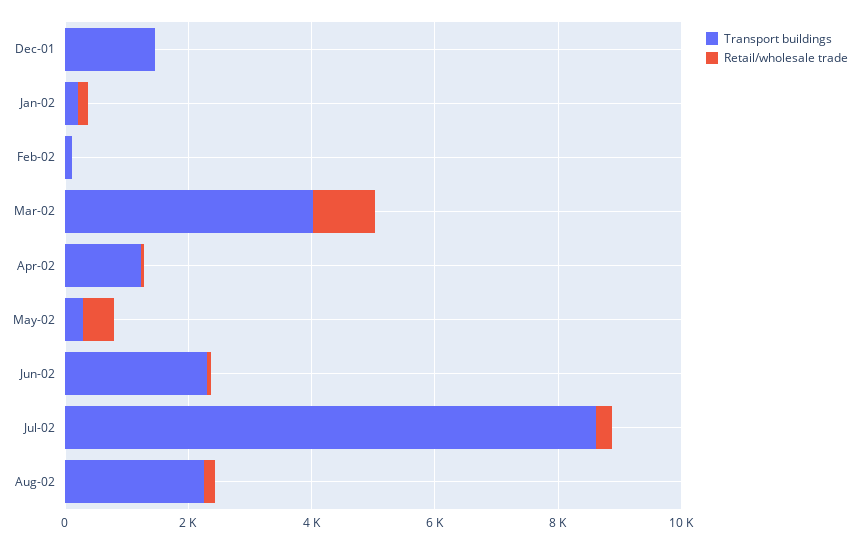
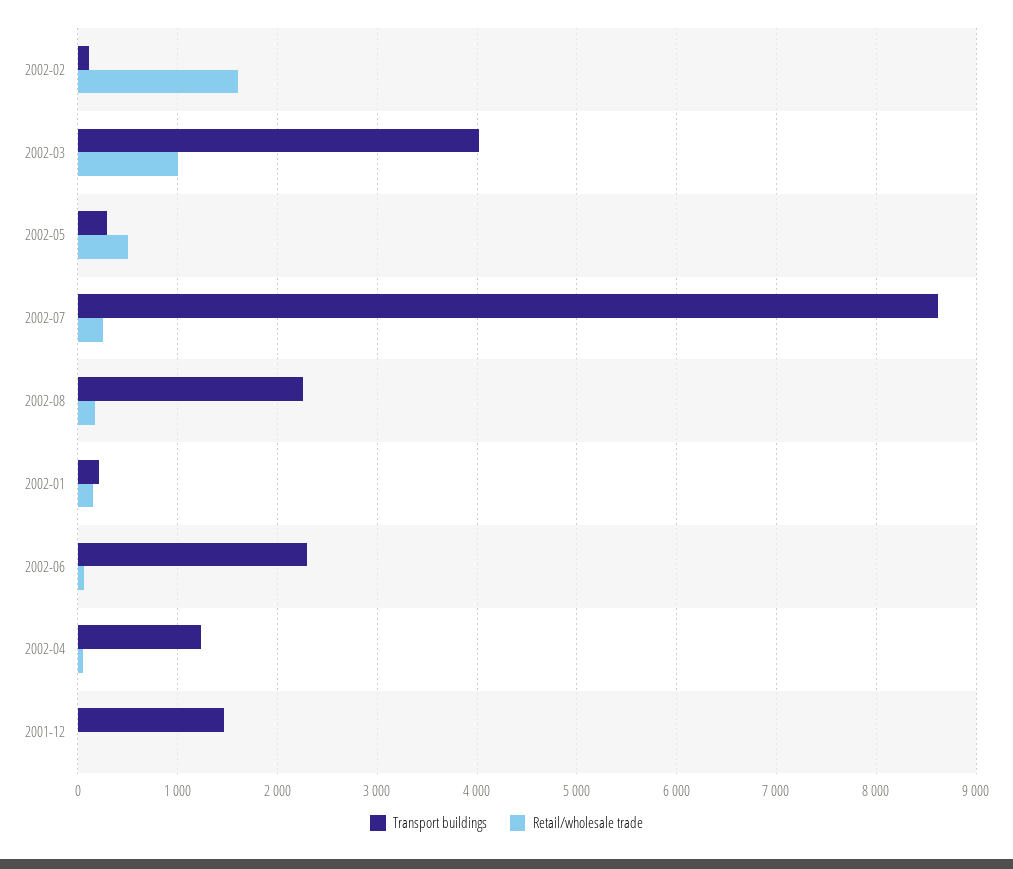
  {
    "Transport buildings": {
      "Dec-01": 1500,
      "Jan-02": 200,
      "Feb-02": 100,
      "Mar-02": 4000,
      "Apr-02": 1200,
      "May-02": 300,
      "Jun-02": 2300,
      "Jul-02": 8600,
      "Aug-02": 2300
    },
    "Retail/wholesale trade": {
      "Dec-01": 0,
      "Jan-02": 200,
-     "Feb-02": 0,
+     "Feb-02": 1600,
      "Mar-02": 1000,
      "Apr-02": 100,
      "May-02": 500,
      "Jun-02": 100,
      "Jul-02": 300,
      "Aug-02": 200
    }
  }

